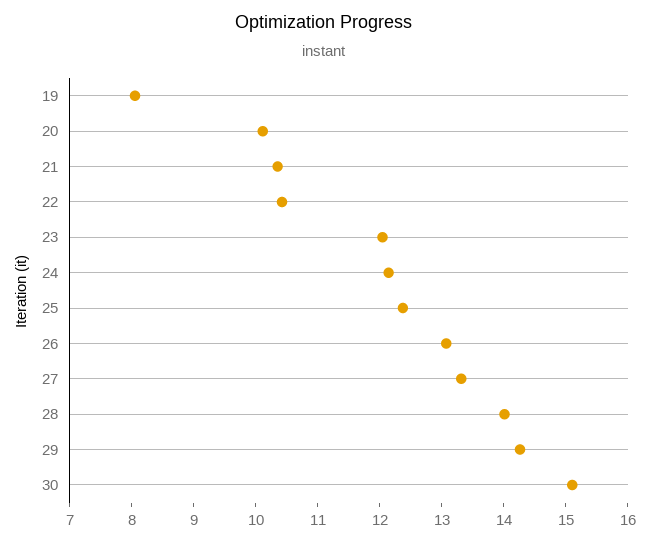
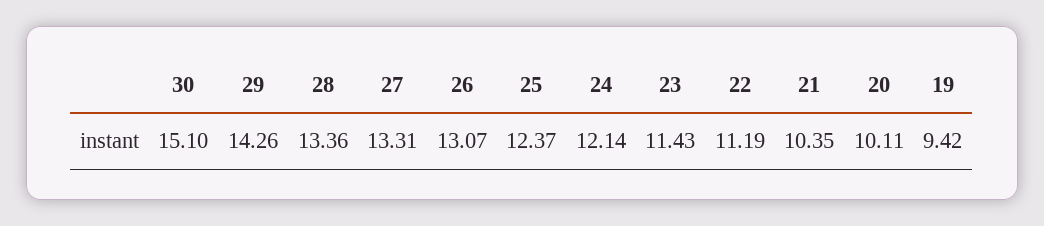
  {
-   "19": 8,
+   "19": 9.42,
    "20": 10.11,
    "21": 10.35,
-   "22": 10.4,
+   "22": 11.19,
-   "23": 12,
+   "23": 11.43,
    "24": 12.14,
    "25": 12.37,
    "26": 13.07,
    "27": 13.31,
-   "28": 14,
+   "28": 13.36,
    "29": 14.26,
    "30": 15.1
  }

